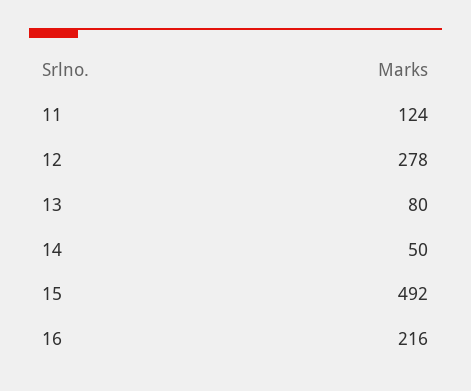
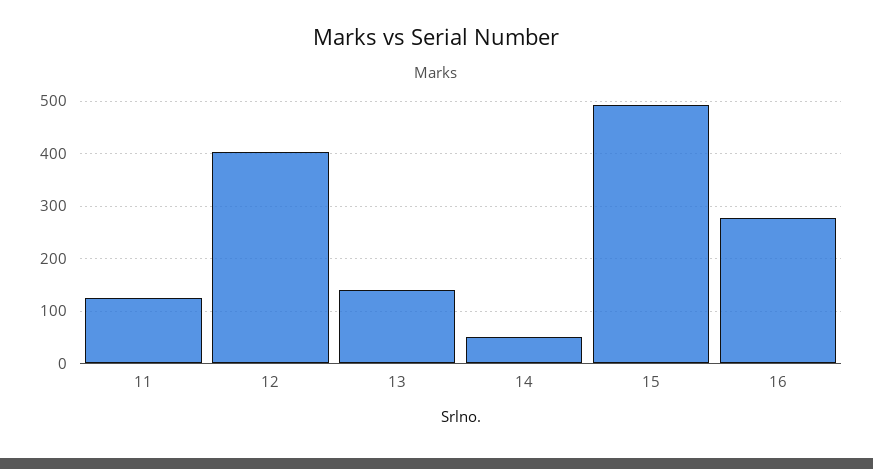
  {
    "11": 124,
-   "12": 278,
+   "12": 400,
-   "13": 80,
+   "13": 140,
    "14": 50,
    "15": 492,
-   "16": 216
+   "16": 280
  }

